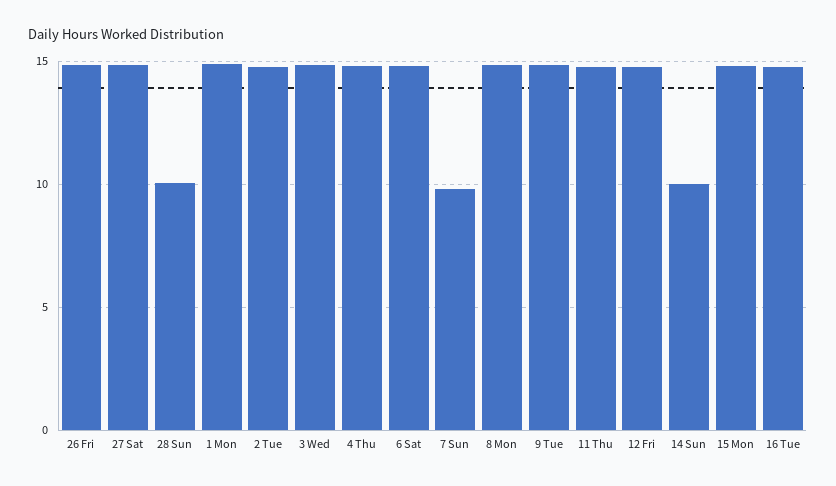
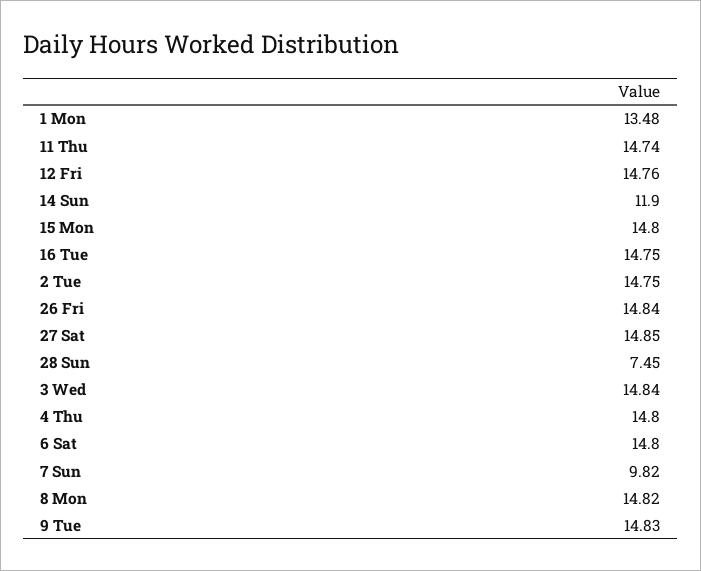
  {
    "26 Fri": 14.84,
    "27 Sat": 14.85,
-   "28 Sun": 10,
+   "28 Sun": 7.45,
-   "1 Mon": 15,
+   "1 Mon": 13.48,
    "2 Tue": 14.75,
    "3 Wed": 14.84,
    "4 Thu": 14.8,
    "6 Sat": 14.8,
    "7 Sun": 9.82,
    "8 Mon": 14.82,
    "9 Tue": 14.83,
    "11 Thu": 14.74,
    "12 Fri": 14.76,
-   "14 Sun": 10,
+   "14 Sun": 11.9,
    "15 Mon": 14.8,
    "16 Tue": 14.75
  }

